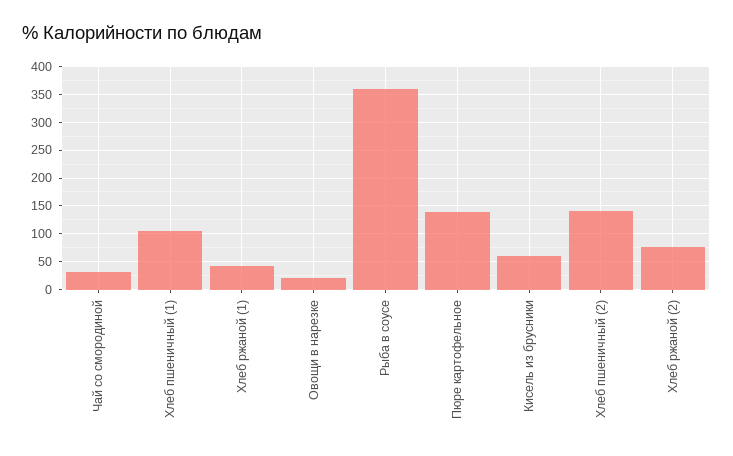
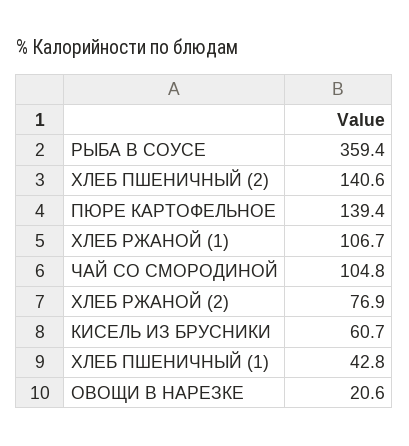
  {
-   "Чай со смородиной": 25,
+   "Чай со смородиной": 104.8,
-   "Хлеб пшеничный (1)": 100,
+   "Хлеб пшеничный (1)": 42.8,
-   "Хлеб ржаной (1)": 50,
+   "Хлеб ржаной (1)": 106.7,
    "Овощи в нарезке": 20.6,
    "Рыба в соусе": 359.4,
    "Пюре картофельное": 139.4,
    "Кисель из брусники": 60.7,
    "Хлеб пшеничный (2)": 140.6,
    "Хлеб ржаной (2)": 76.9
  }

